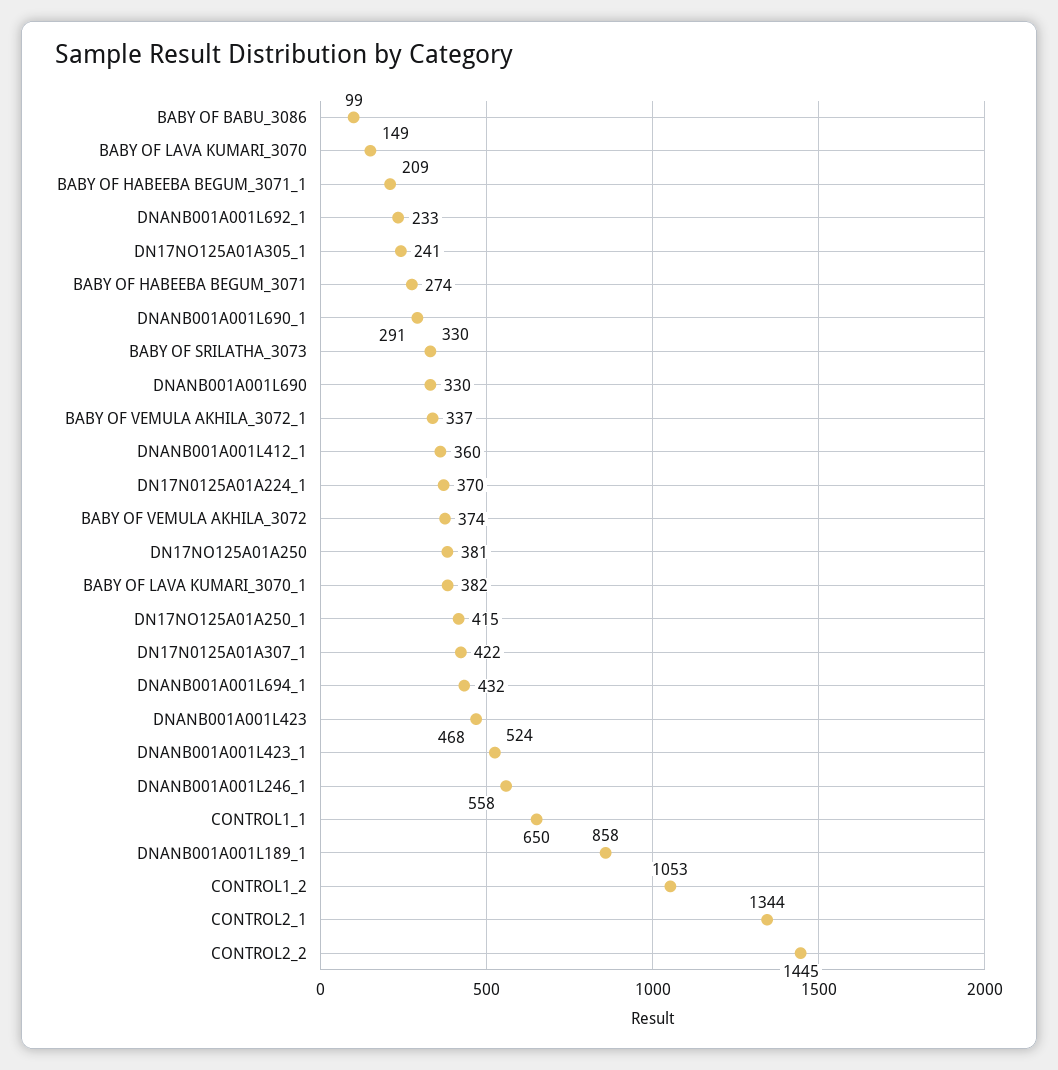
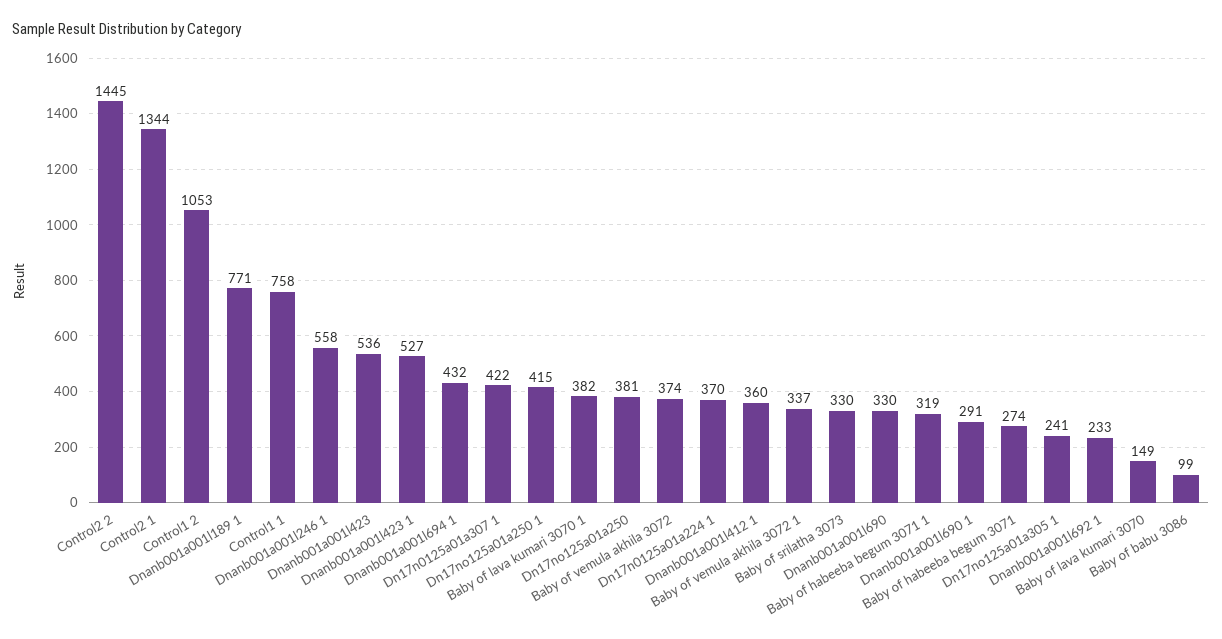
  {
    "BABY OF BABU_3086": 99,
    "BABY OF LAVA KUMARI_3070": 149,
-   "BABY OF HABEEBA BEGUM_3071_1": 209,
+   "BABY OF HABEEBA BEGUM_3071_1": 319,
    "DNANB001A001L692_1": 233,
    "DN17NO125A01A305_1": 241,
    "BABY OF HABEEBA BEGUM_3071": 274,
    "DNANB001A001L690_1": 291,
    "BABY OF SRILATHA_3073": 330,
    "DNANB001A001L690": 330,
    "BABY OF VEMULA AKHILA_3072_1": 337,
    "DNANB001A001L412_1": 360,
    "DN17N0125A01A224_1": 370,
    "BABY OF VEMULA AKHILA_3072": 374,
    "DN17NO125A01A250": 381,
    "BABY OF LAVA KUMARI_3070_1": 382,
    "DN17NO125A01A250_1": 415,
    "DN17N0125A01A307_1": 422,
    "DNANB001A001L694_1": 432,
-   "DNANB001A001L423": 468,
+   "DNANB001A001L423": 536,
-   "DNANB001A001L423_1": 524,
+   "DNANB001A001L423_1": 527,
    "DNANB001A001L246_1": 558,
-   "CONTROL1_1": 650,
+   "CONTROL1_1": 758,
-   "DNANB001A001L189_1": 858,
+   "DNANB001A001L189_1": 771,
    "CONTROL1_2": 1053,
    "CONTROL2_1": 1344,
    "CONTROL2_2": 1445
  }

